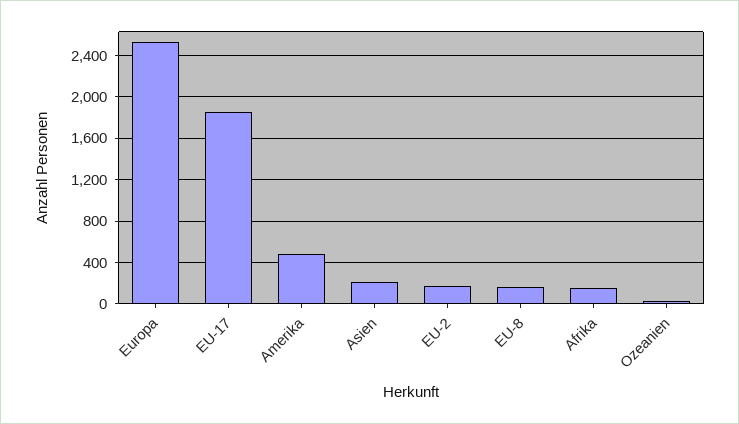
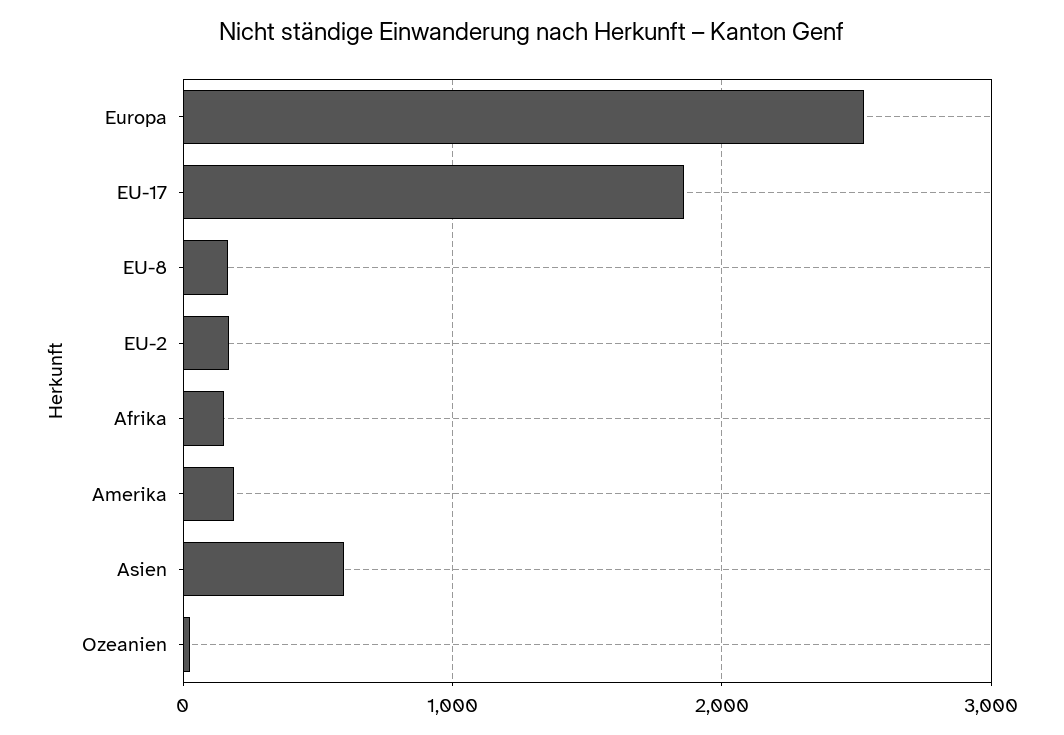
  {
    "Europa": 2500,
    "EU-17": 1900,
-   "Amerika": 500,
+   "Amerika": 200,
-   "Asien": 200,
+   "Asien": 600,
    "EU-2": 200,
    "EU-8": 200,
    "Afrika": 200,
    "Ozeanien": 0
  }

